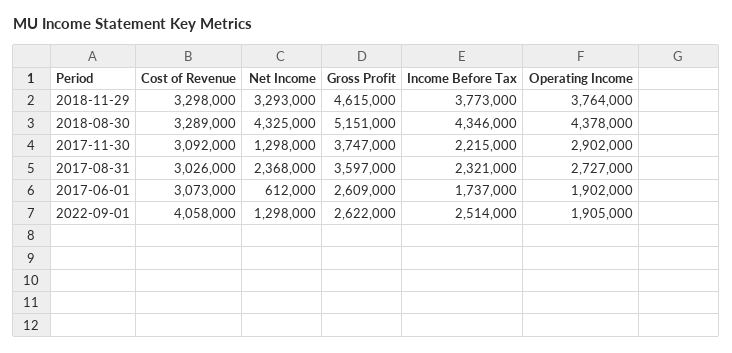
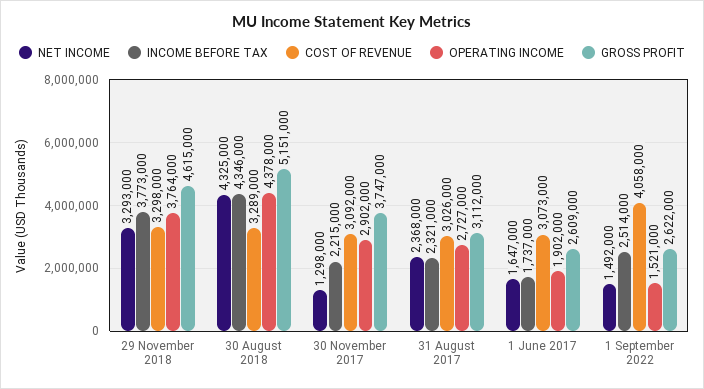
  {
    "Cost of Revenue": {
      "2018-11-29": 3298000,
      "2018-08-30": 3289000,
      "2017-11-30": 3092000,
      "2017-08-31": 3026000,
      "2017-06-01": 3073000,
      "2022-09-01": 4058000
    },
    "Net Income": {
      "2018-11-29": 3293000,
      "2018-08-30": 4325000,
      "2017-11-30": 1298000,
      "2017-08-31": 2368000,
-     "2017-06-01": 612000,
+     "2017-06-01": 1647000,
-     "2022-09-01": 1298000
+     "2022-09-01": 1492000
    },
    "Gross Profit": {
      "2018-11-29": 4615000,
      "2018-08-30": 5151000,
      "2017-11-30": 3747000,
-     "2017-08-31": 3597000,
+     "2017-08-31": 3112000,
      "2017-06-01": 2609000,
      "2022-09-01": 2622000
    },
    "Income Before Tax": {
      "2018-11-29": 3773000,
      "2018-08-30": 4346000,
      "2017-11-30": 2215000,
      "2017-08-31": 2321000,
      "2017-06-01": 1737000,
      "2022-09-01": 2514000
    },
    "Operating Income": {
      "2018-11-29": 3764000,
      "2018-08-30": 4378000,
      "2017-11-30": 2902000,
      "2017-08-31": 2727000,
      "2017-06-01": 1902000,
-     "2022-09-01": 1905000
+     "2022-09-01": 1521000
    }
  }

